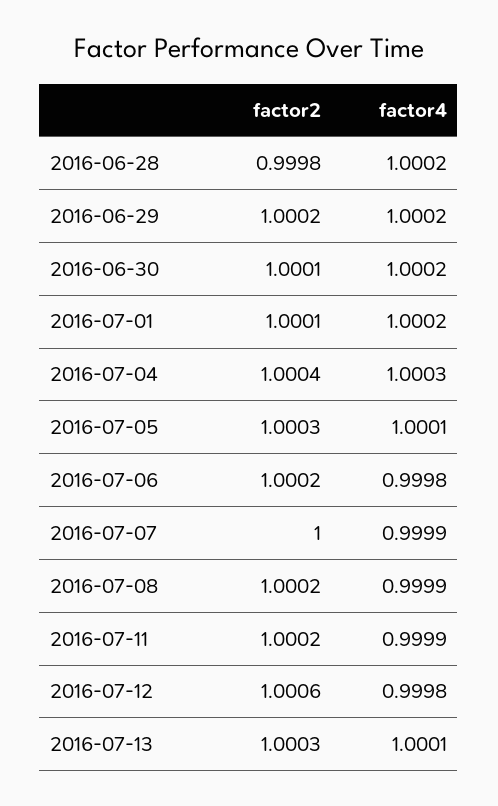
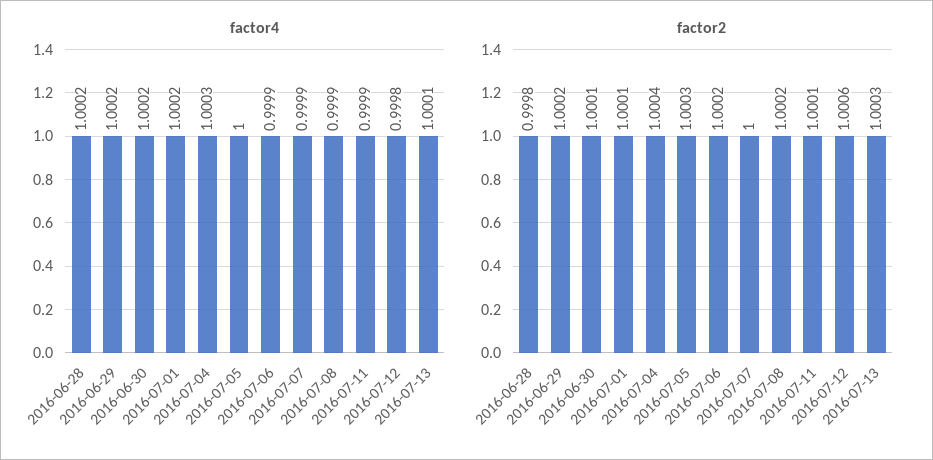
  {
    "factor2": {
      "2016-06-28": 0.9998,
      "2016-06-29": 1.0002,
      "2016-06-30": 1.0001,
      "2016-07-01": 1.0001,
      "2016-07-04": 1.0004,
      "2016-07-05": 1.0003,
      "2016-07-06": 1.0002,
      "2016-07-07": 1,
      "2016-07-08": 1.0002,
-     "2016-07-11": 1.0002,
+     "2016-07-11": 1.0001,
      "2016-07-12": 1.0006,
      "2016-07-13": 1.0003
    },
    "factor4": {
      "2016-06-28": 1.0002,
      "2016-06-29": 1.0002,
      "2016-06-30": 1.0002,
      "2016-07-01": 1.0002,
      "2016-07-04": 1.0003,
-     "2016-07-05": 1.0001,
+     "2016-07-05": 1,
-     "2016-07-06": 0.9998,
+     "2016-07-06": 0.9999,
      "2016-07-07": 0.9999,
      "2016-07-08": 0.9999,
      "2016-07-11": 0.9999,
      "2016-07-12": 0.9998,
      "2016-07-13": 1.0001
    }
  }

